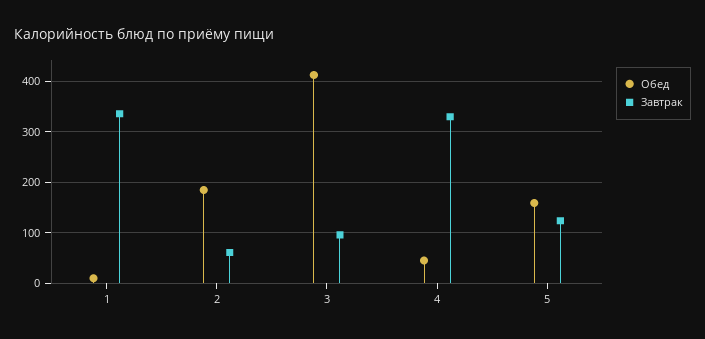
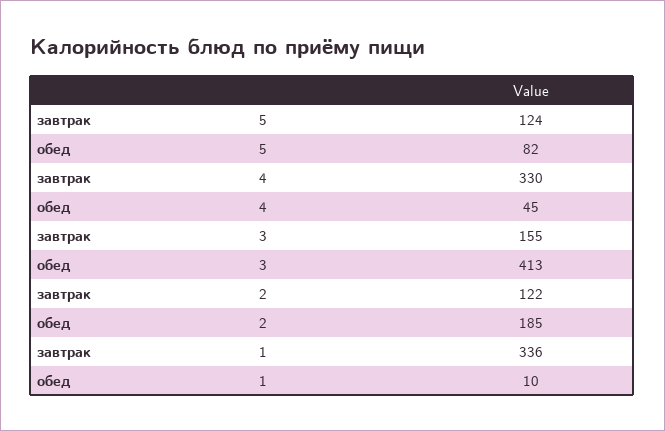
  {
    "Обед": {
      "1": 10,
      "2": 185,
      "3": 413,
      "4": 45,
-     "5": 160
+     "5": 82
    },
    "Завтрак": {
      "1": 336,
-     "2": 60,
+     "2": 122,
-     "3": 100,
+     "3": 155,
      "4": 330,
      "5": 124
    }
  }

